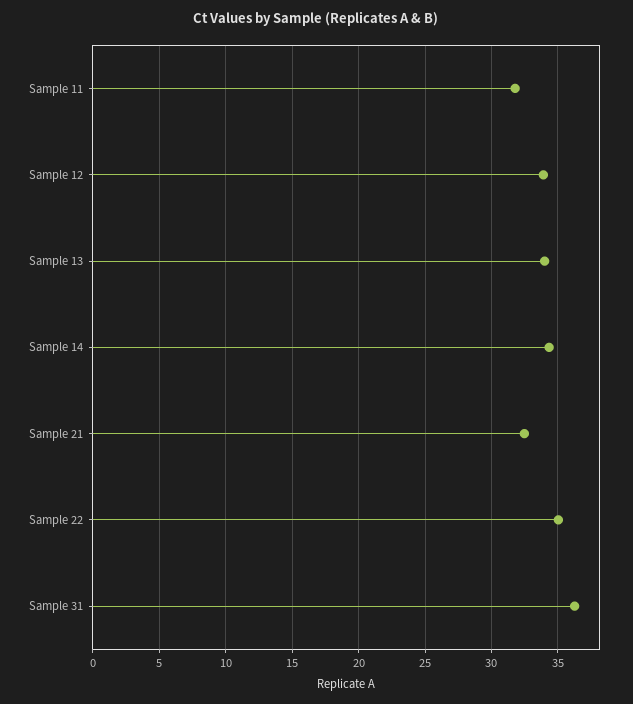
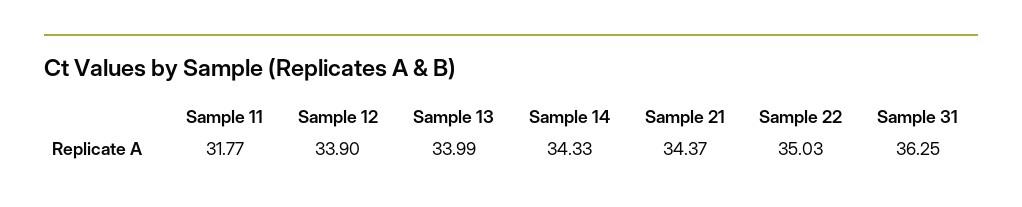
  {
    "Sample 11": 31.77,
    "Sample 12": 33.9,
    "Sample 13": 33.99,
    "Sample 14": 34.33,
-   "Sample 21": 32.5,
+   "Sample 21": 34.37,
    "Sample 22": 35.03,
    "Sample 31": 36.25
  }

